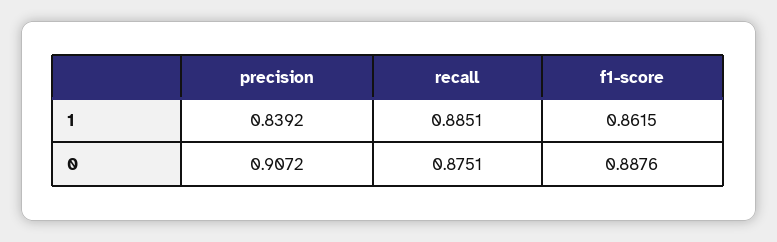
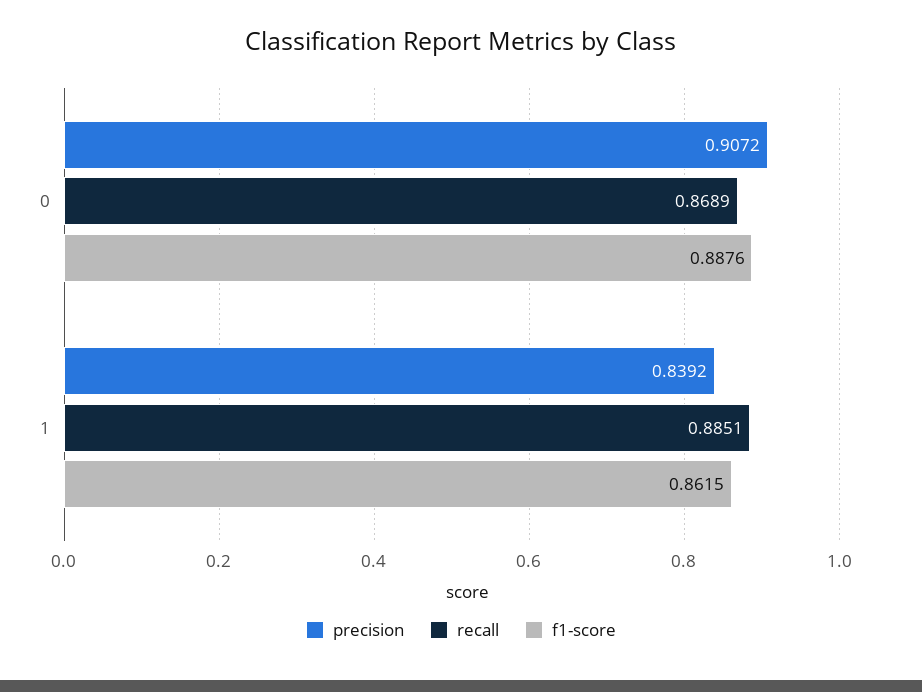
  {
    "precision": {
      "1": 0.8392,
      "0": 0.9072
    },
    "recall": {
      "1": 0.8851,
-     "0": 0.8751
+     "0": 0.8689
    },
    "f1-score": {
      "1": 0.8615,
      "0": 0.8876
    }
  }

